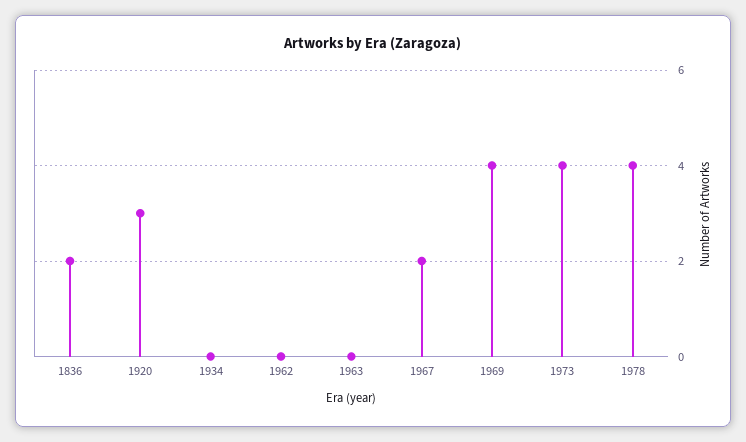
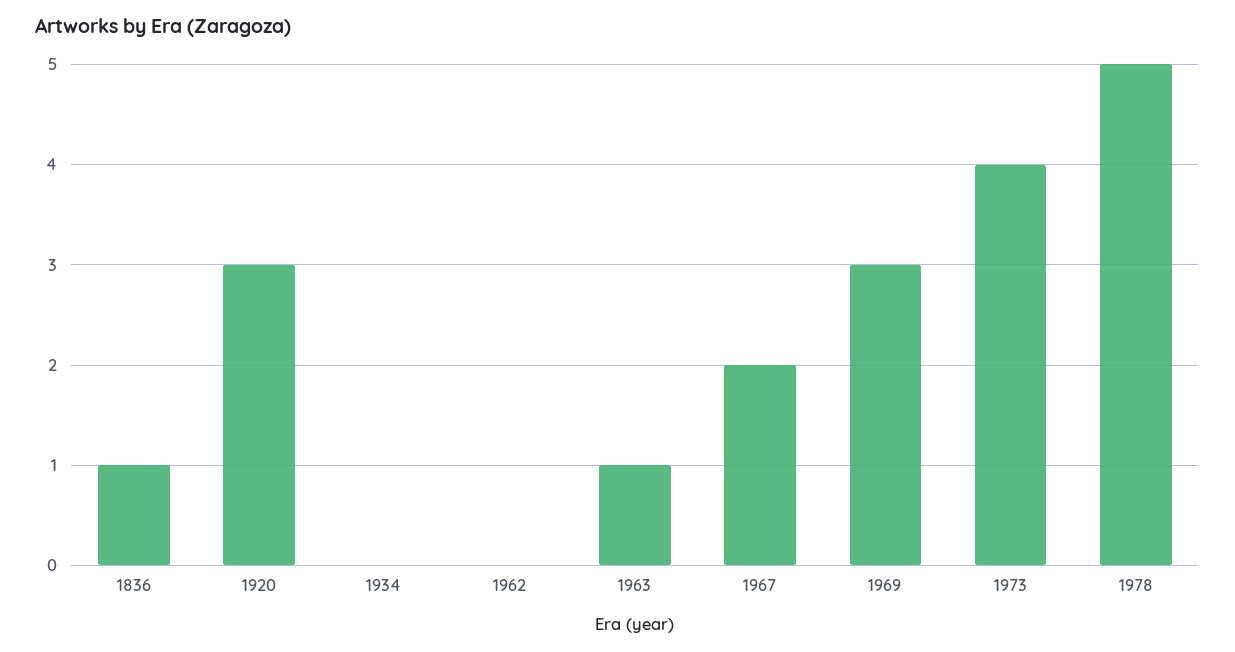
  {
-   "1836": 2,
+   "1836": 1,
    "1920": 3,
    "1934": 0,
    "1962": 0,
-   "1963": 0,
+   "1963": 1,
    "1967": 2,
-   "1969": 4,
+   "1969": 3,
    "1973": 4,
-   "1978": 4
+   "1978": 5
  }

